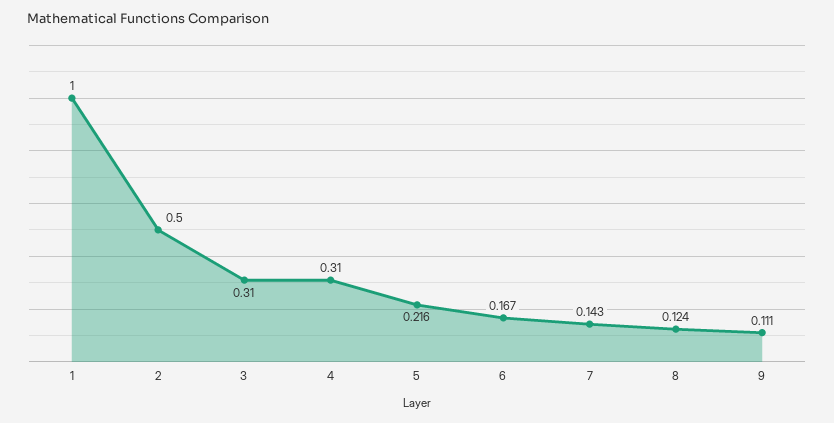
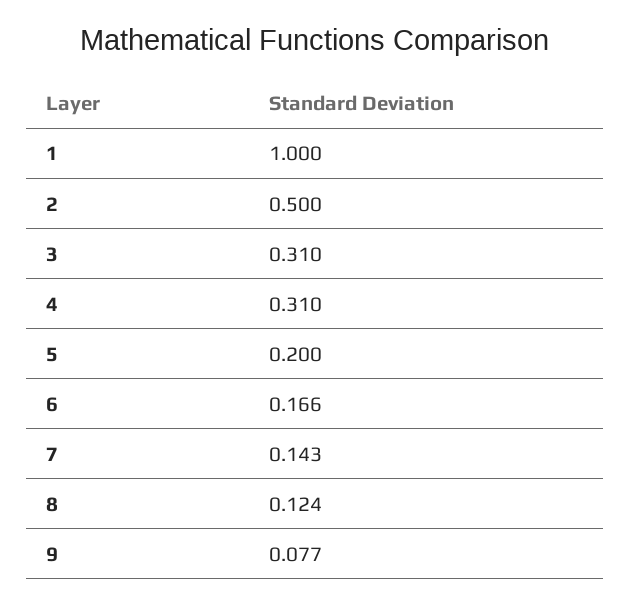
  {
    "1": 1,
    "2": 0.5,
    "3": 0.31,
    "4": 0.31,
-   "5": 0.216,
+   "5": 0.2,
-   "6": 0.167,
+   "6": 0.166,
    "7": 0.143,
    "8": 0.124,
-   "9": 0.111
+   "9": 0.077
  }

